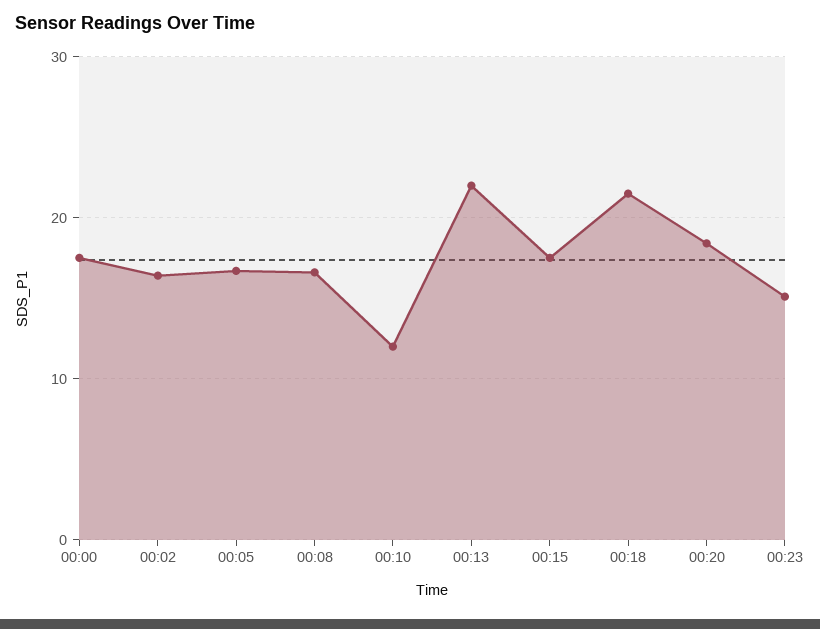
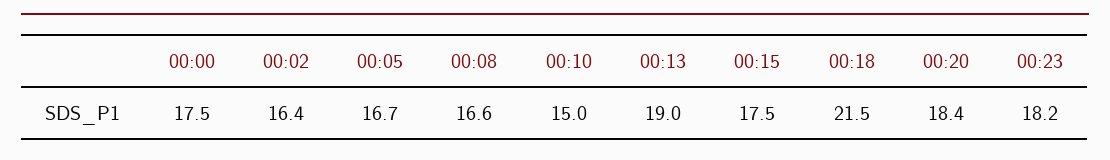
  {
    "00:00": 17.5,
    "00:02": 16.4,
    "00:05": 16.7,
    "00:08": 16.6,
-   "00:10": 12,
+   "00:10": 15,
-   "00:13": 22,
+   "00:13": 19,
    "00:15": 17.5,
    "00:18": 21.5,
    "00:20": 18.4,
-   "00:23": 15
+   "00:23": 18.2
  }

